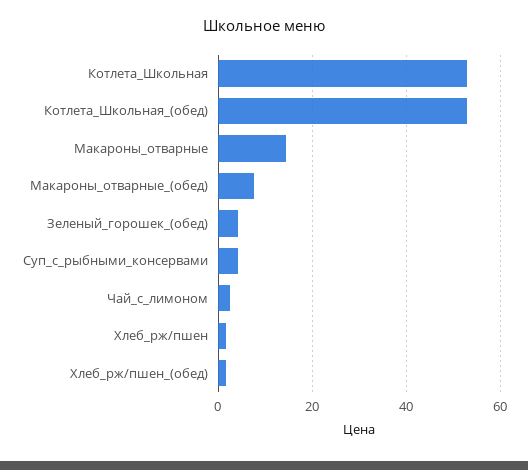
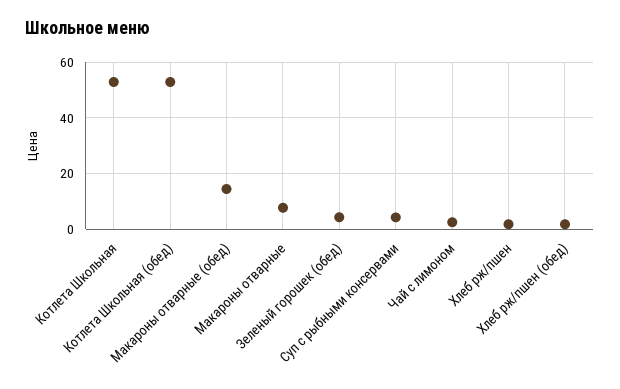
  {
    "Котлета_Школьная": 52,
    "Котлета_Школьная_(обед)": 52,
-   "Макароны_отварные": 14,
+   "Макароны_отварные": 7.5,
-   "Макароны_отварные_(обед)": 8,
+   "Макароны_отварные_(обед)": 15,
    "Зеленый_горошек_(обед)": 4,
    "Суп_с_рыбными_консервами": 4,
    "Чай_с_лимоном": 2,
    "Хлеб_рж/пшен": 2,
    "Хлеб_рж/пшен_(обед)": 2
  }

